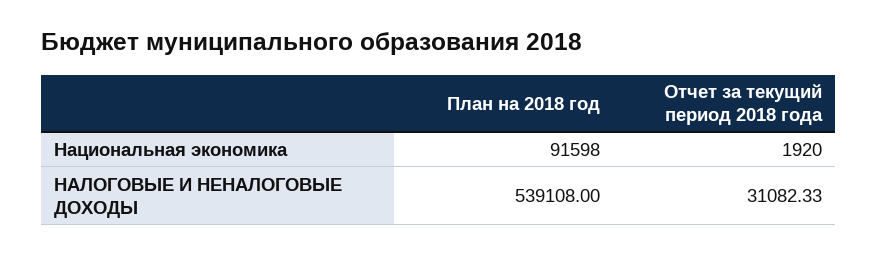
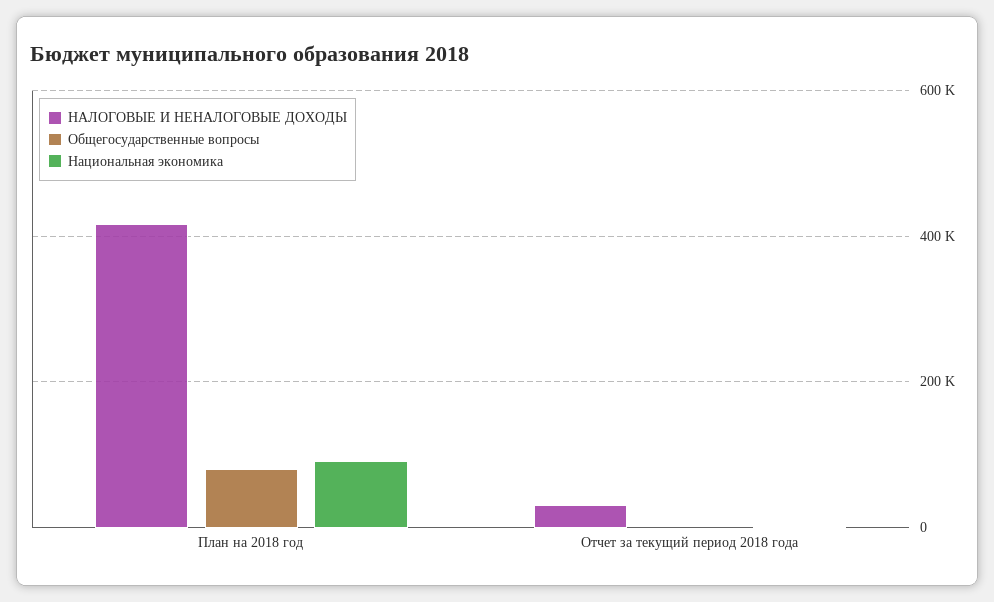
  {
    "Национальная экономика": {
      "План на 2018 год": 91598,
      "Отчет за текущий период 2018 года": 1920
    },
    "НАЛОГОВЫЕ И НЕНАЛОГОВЫЕ ДОХОДЫ": {
-     "План на 2018 год": 539108,
+     "План на 2018 год": 420000,
      "Отчет за текущий период 2018 года": 31082.33
-   }
+   },
+   "Общегосударственные вопросы": {
+     "План на 2018 год": 80000,
+     "Отчет за текущий период 2018 года": 0
+   }
  }

